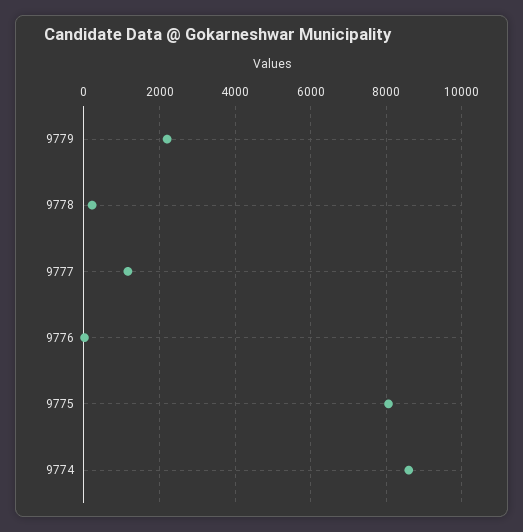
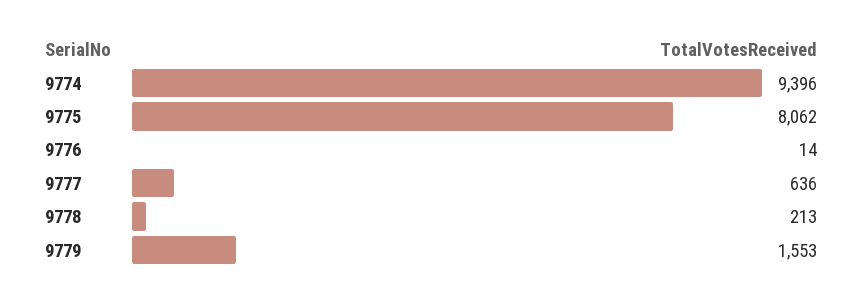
  {
-   "9779": 2200,
+   "9779": 1553,
    "9778": 213,
-   "9777": 1200,
+   "9777": 636,
    "9776": 14,
    "9775": 8062,
-   "9774": 8600
+   "9774": 9396
  }

